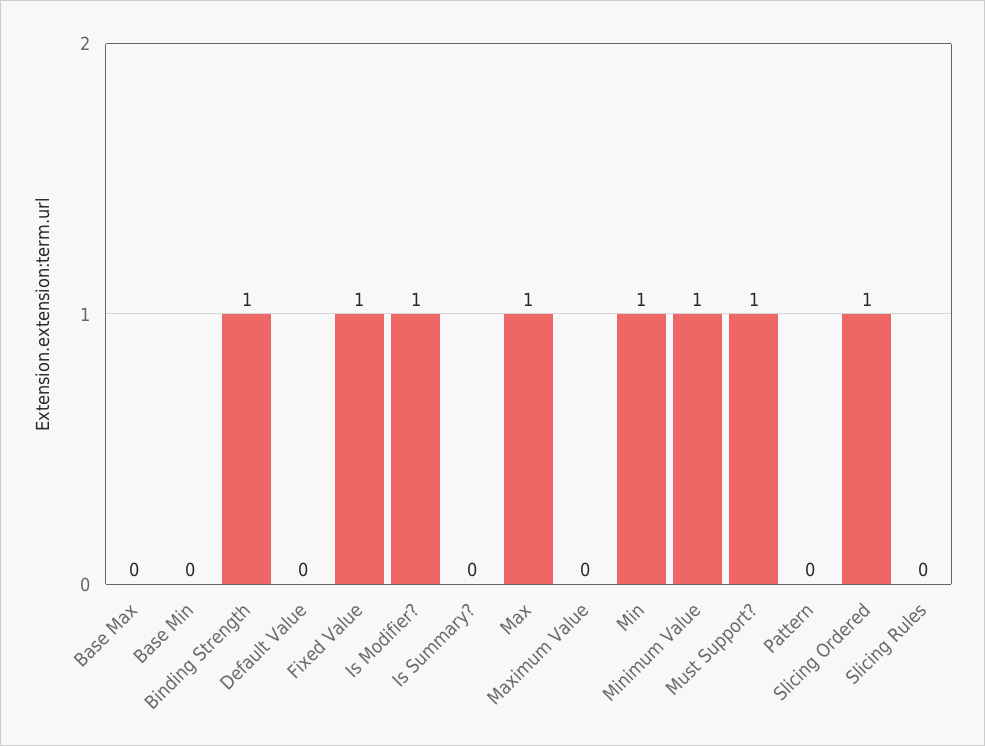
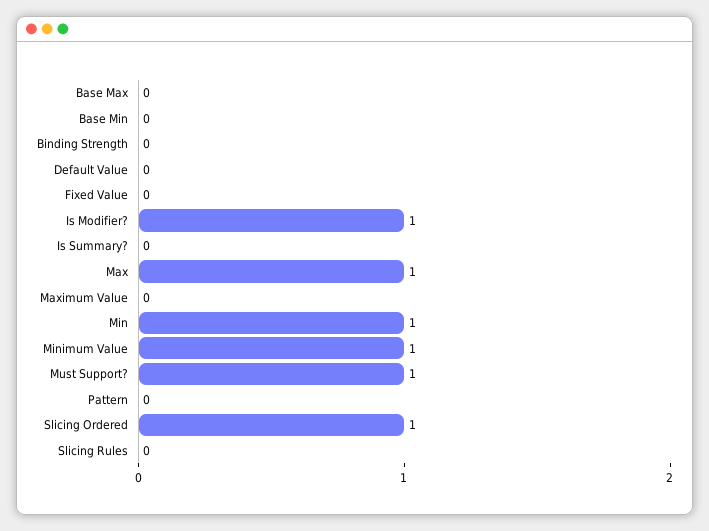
  {
    "Base Max": 0,
    "Base Min": 0,
-   "Binding Strength": 1,
+   "Binding Strength": 0,
    "Default Value": 0,
-   "Fixed Value": 1,
+   "Fixed Value": 0,
    "Is Modifier?": 1,
    "Is Summary?": 0,
    "Max": 1,
    "Maximum Value": 0,
    "Min": 1,
    "Minimum Value": 1,
    "Must Support?": 1,
    "Pattern": 0,
    "Slicing Ordered": 1,
    "Slicing Rules": 0
  }

